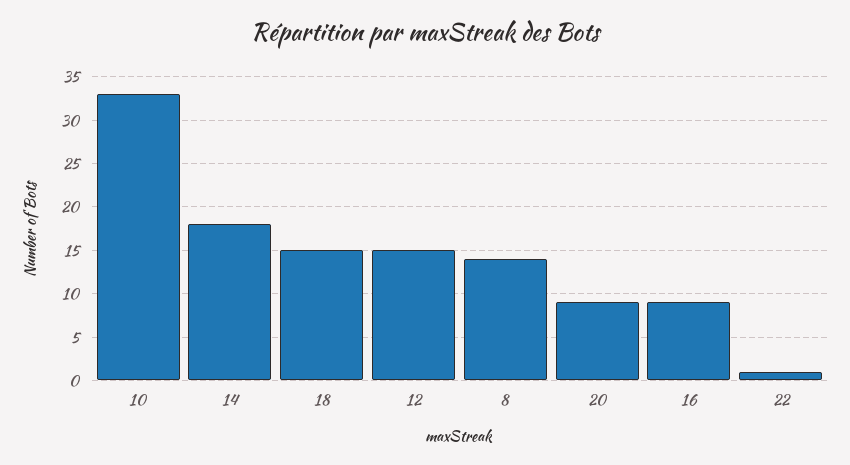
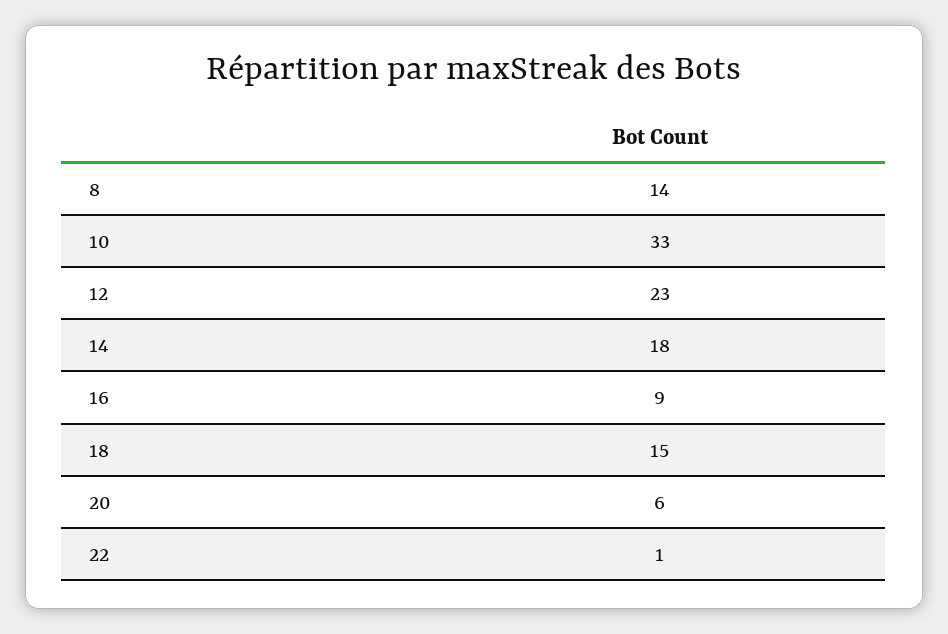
  {
    "10": 33,
    "14": 18,
    "18": 15,
-   "12": 15,
+   "12": 23,
    "8": 14,
-   "20": 9,
+   "20": 6,
    "16": 9,
    "22": 1
  }

